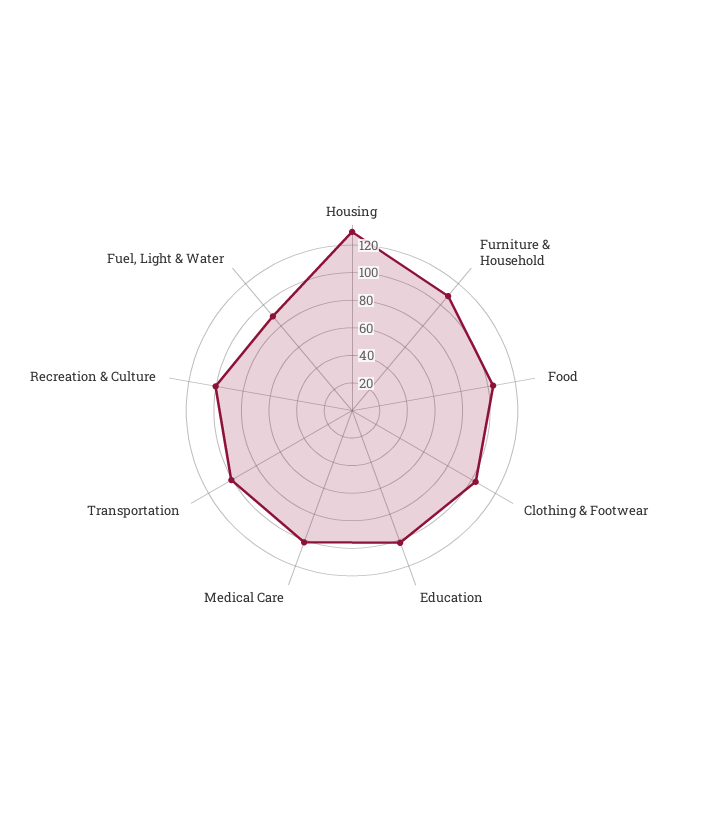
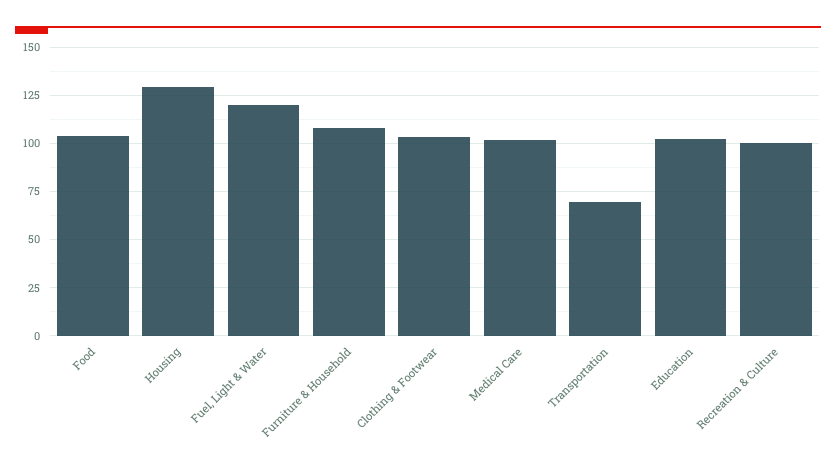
  {
    "Housing": 130,
    "Furniture & Household": 110,
    "Food": 105,
    "Clothing & Footwear": 105,
    "Education": 100,
    "Medical Care": 100,
-   "Transportation": 100,
+   "Transportation": 70,
    "Recreation & Culture": 100,
-   "Fuel, Light & Water": 90
+   "Fuel, Light & Water": 120
  }

